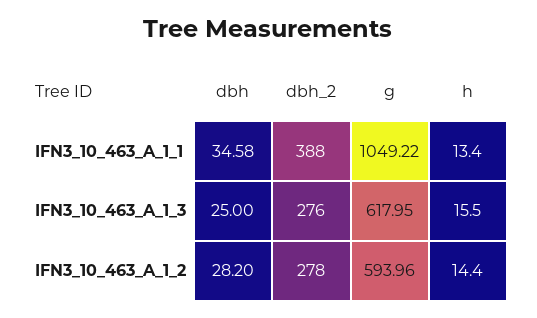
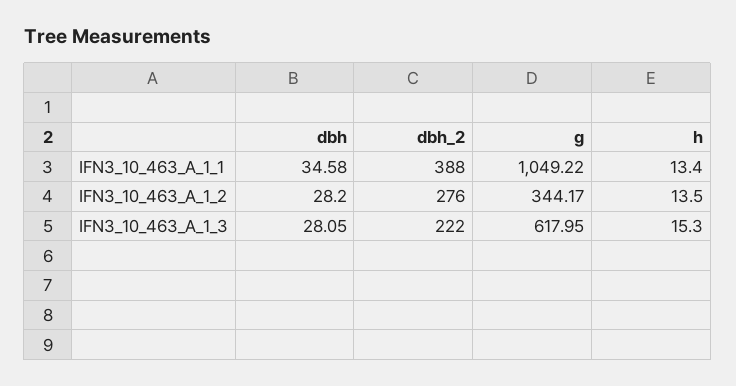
  {
    "dbh": {
      "IFN3_10_463_A_1_1": 34.58,
-     "IFN3_10_463_A_1_3": 25,
+     "IFN3_10_463_A_1_3": 28.05,
      "IFN3_10_463_A_1_2": 28.2
    },
    "dbh_2": {
      "IFN3_10_463_A_1_1": 388,
-     "IFN3_10_463_A_1_3": 276,
+     "IFN3_10_463_A_1_3": 222,
-     "IFN3_10_463_A_1_2": 278
+     "IFN3_10_463_A_1_2": 276
    },
    "g": {
      "IFN3_10_463_A_1_1": 1049.22,
      "IFN3_10_463_A_1_3": 617.95,
-     "IFN3_10_463_A_1_2": 593.96
+     "IFN3_10_463_A_1_2": 344.17
    },
    "h": {
      "IFN3_10_463_A_1_1": 13.4,
-     "IFN3_10_463_A_1_3": 15.5,
+     "IFN3_10_463_A_1_3": 15.3,
-     "IFN3_10_463_A_1_2": 14.4
+     "IFN3_10_463_A_1_2": 13.5
    }
  }

